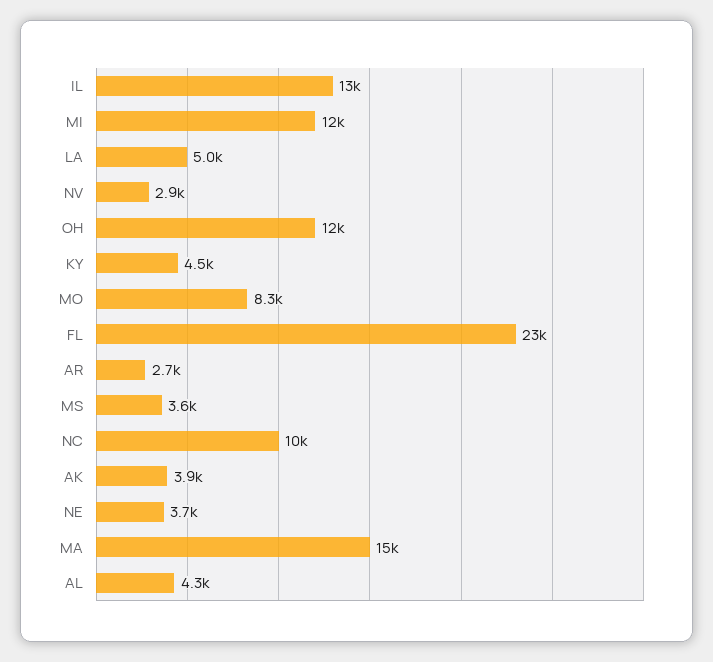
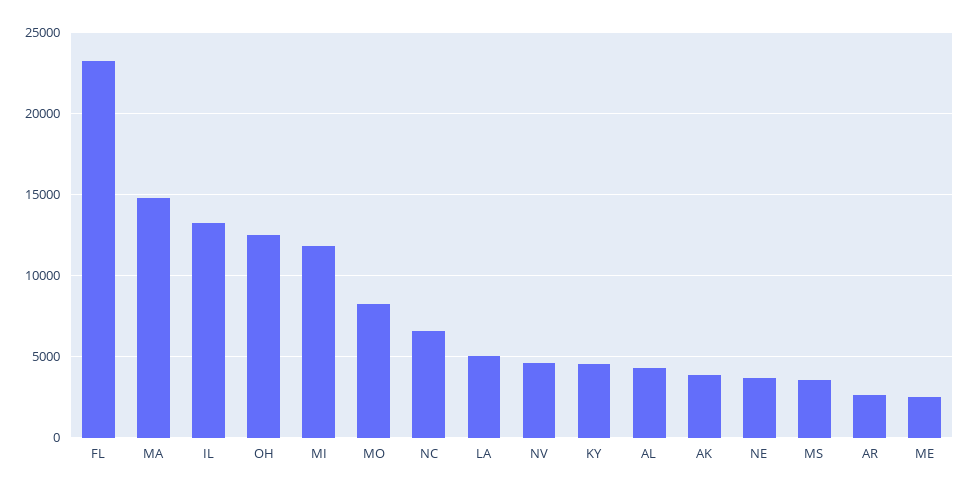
  {
    "IL": 13000,
    "MI": 12000,
    "LA": 5000,
-   "NV": 2900,
+   "NV": 4500,
    "OH": 12000,
    "KY": 4500,
    "MO": 8300,
    "FL": 23000,
    "AR": 2700,
    "MS": 3600,
-   "NC": 10000,
+   "NC": 6500,
    "AK": 3900,
    "NE": 3700,
    "MA": 15000,
-   "AL": 4300
+   "AL": 4300,
+   "ME": 2500
  }

